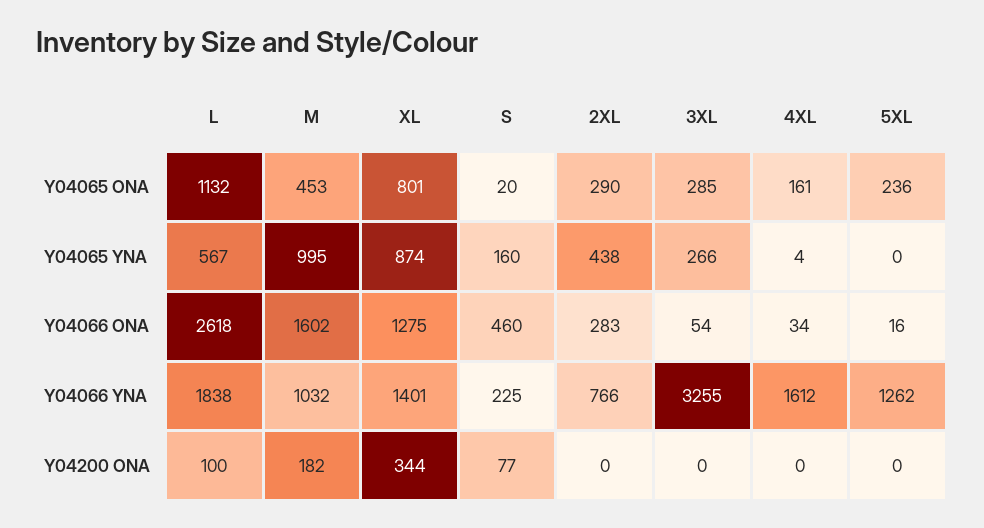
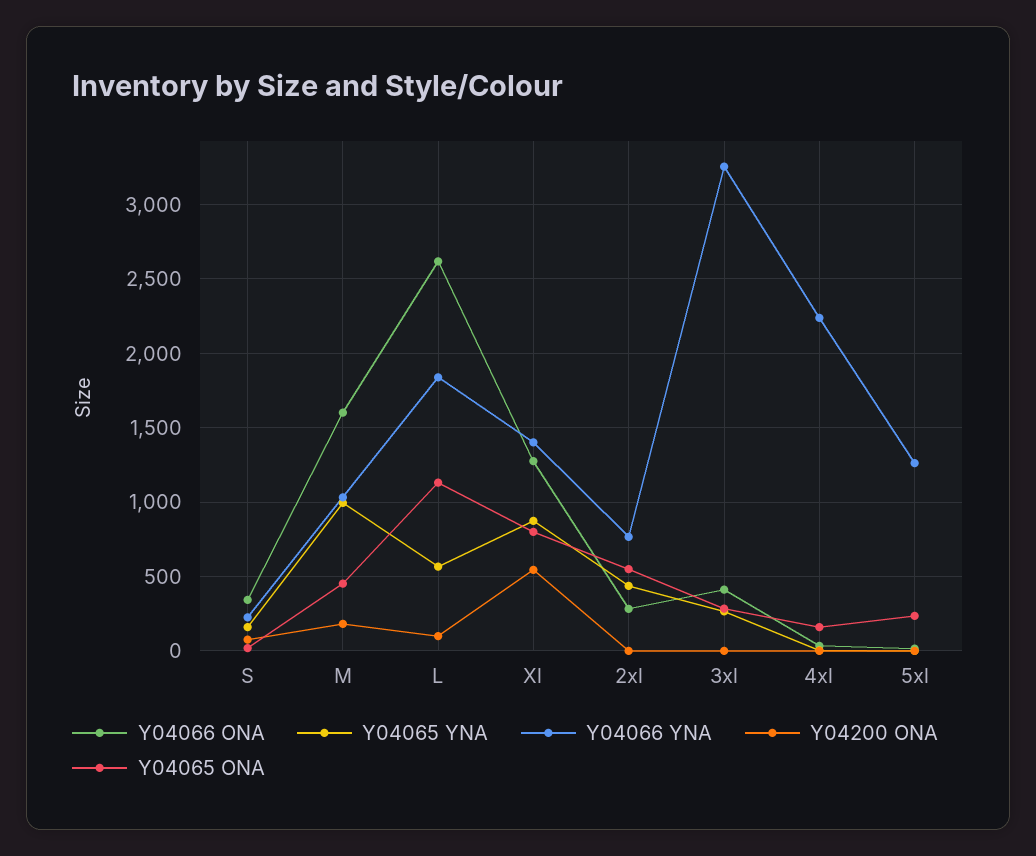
  {
    "Y04065 ONA": {
      "L": 1132,
      "M": 453,
      "XL": 801,
      "S": 20,
-     "2XL": 290,
+     "2XL": 550,
      "3XL": 285,
      "4XL": 161,
      "5XL": 236
    },
    "Y04065 YNA": {
      "L": 567,
      "M": 995,
      "XL": 874,
      "S": 160,
      "2XL": 438,
      "3XL": 266,
      "4XL": 4,
      "5XL": 0
    },
    "Y04066 ONA": {
      "L": 2618,
      "M": 1602,
      "XL": 1275,
-     "S": 460,
+     "S": 350,
      "2XL": 283,
-     "3XL": 54,
+     "3XL": 400,
      "4XL": 34,
      "5XL": 16
    },
    "Y04066 YNA": {
      "L": 1838,
      "M": 1032,
      "XL": 1401,
      "S": 225,
      "2XL": 766,
      "3XL": 3255,
-     "4XL": 1612,
+     "4XL": 2250,
      "5XL": 1262
    },
    "Y04200 ONA": {
      "L": 100,
      "M": 182,
-     "XL": 344,
+     "XL": 550,
      "S": 77,
      "2XL": 0,
      "3XL": 0,
      "4XL": 0,
      "5XL": 0
    }
  }

